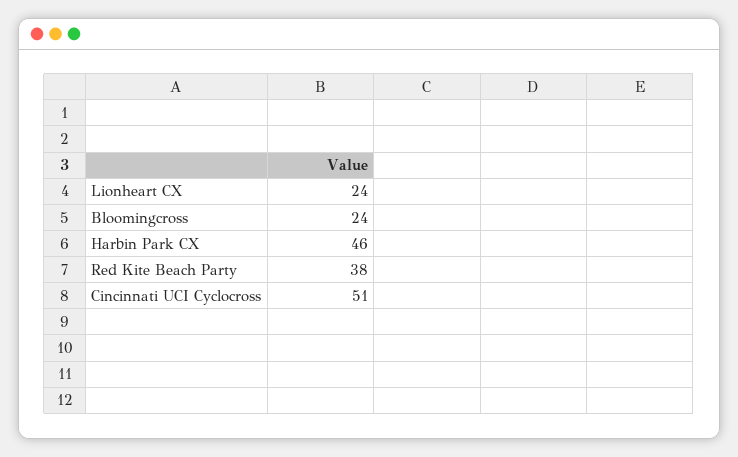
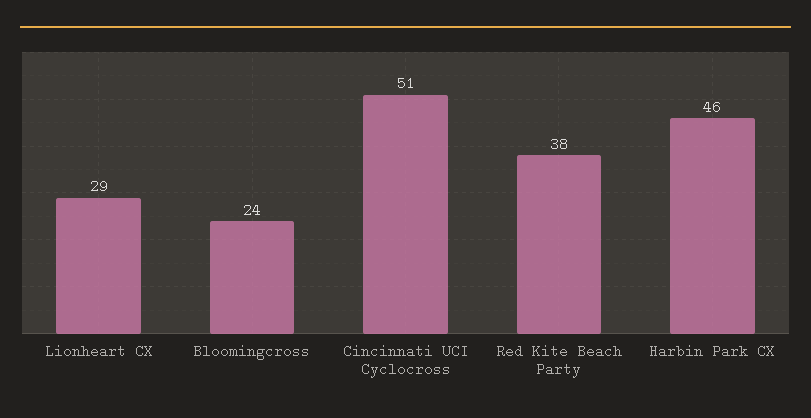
  {
-   "Lionheart CX": 24,
+   "Lionheart CX": 29,
    "Bloomingcross": 24,
    "Harbin Park CX": 46,
    "Red Kite Beach Party": 38,
    "Cincinnati UCI Cyclocross": 51
  }

